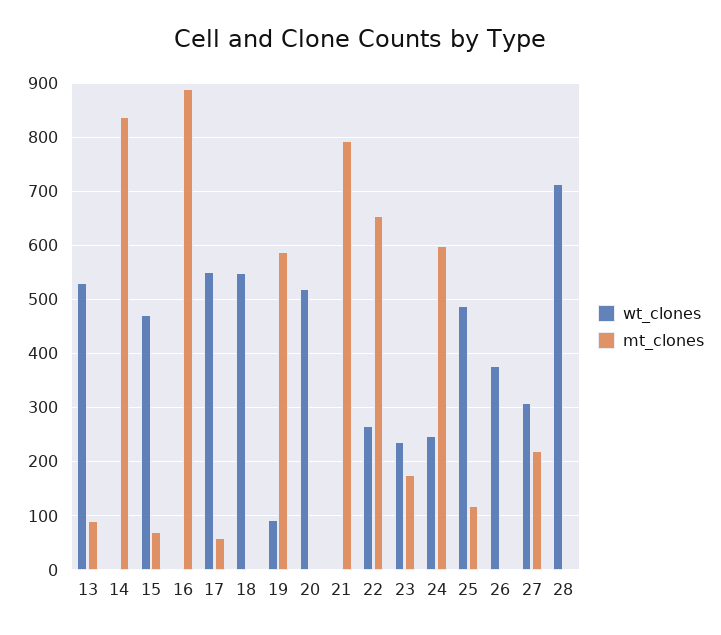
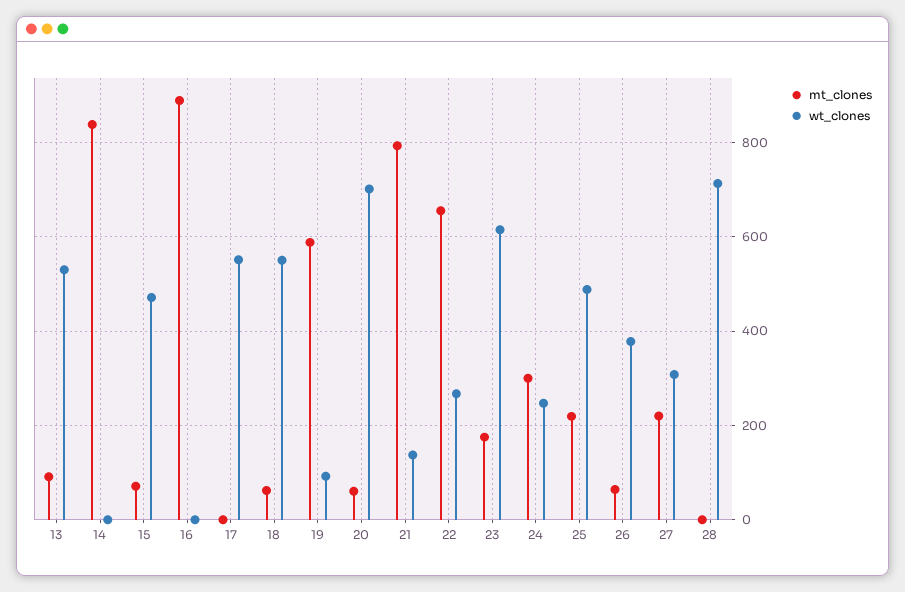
  {
    "wt_clones": {
      "13": 540,
      "14": 0,
      "15": 480,
      "16": 0,
      "17": 560,
      "18": 560,
      "19": 100,
-     "20": 520,
+     "20": 700,
-     "21": 0,
+     "21": 140,
      "22": 260,
-     "23": 240,
+     "23": 620,
      "24": 240,
      "25": 480,
      "26": 380,
      "27": 300,
      "28": 720
    },
    "mt_clones": {
      "13": 100,
      "14": 840,
      "15": 80,
      "16": 880,
-     "17": 60,
+     "17": 0,
-     "18": 0,
+     "18": 60,
      "19": 580,
-     "20": 0,
+     "20": 60,
      "21": 800,
      "22": 660,
      "23": 180,
-     "24": 600,
+     "24": 300,
-     "25": 120,
+     "25": 220,
-     "26": 0,
+     "26": 60,
      "27": 220,
      "28": 0
    }
  }

